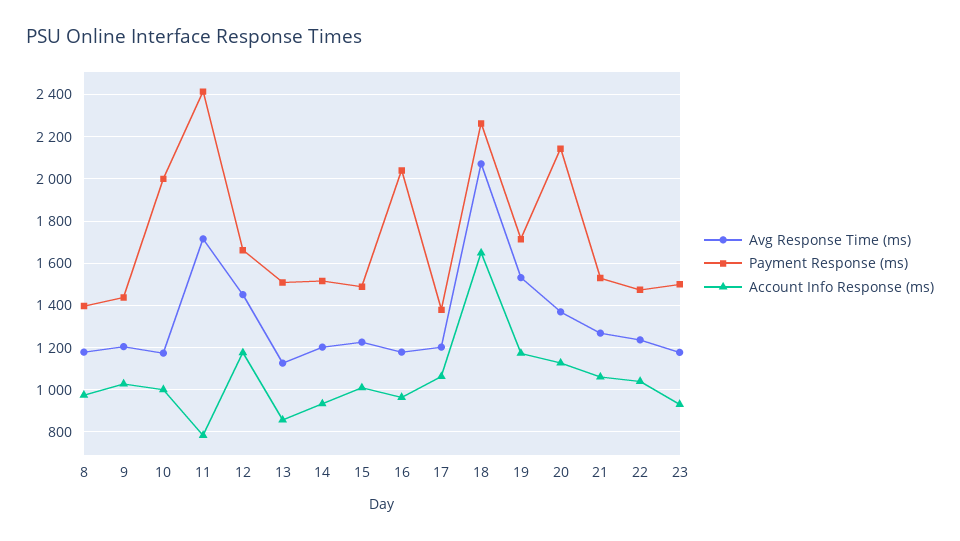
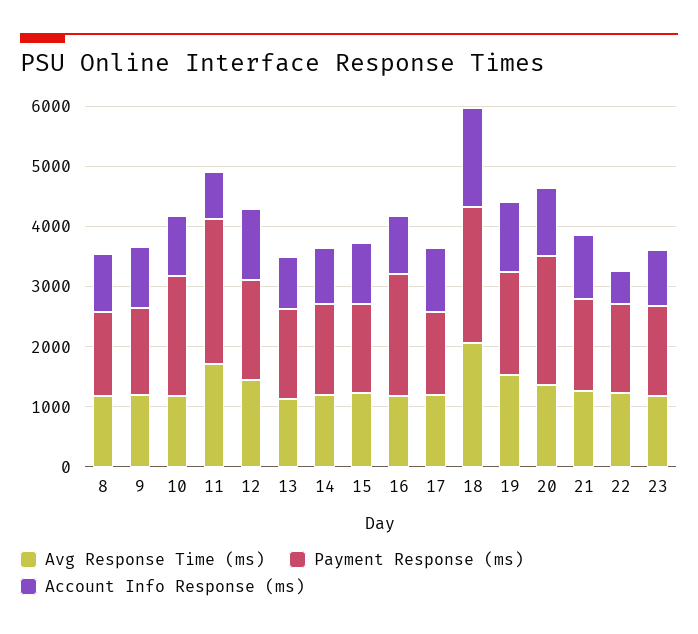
  {
    "Avg Response Time (ms)": {
      "8": 1200,
      "9": 1200,
      "10": 1150,
      "11": 1700,
      "12": 1450,
      "13": 1150,
      "14": 1200,
      "15": 1250,
      "16": 1200,
      "17": 1200,
      "18": 2050,
      "19": 1550,
      "20": 1350,
      "21": 1250,
      "22": 1250,
      "23": 1200
    },
    "Payment Response (ms)": {
      "8": 1400,
      "9": 1450,
      "10": 2000,
      "11": 2400,
      "12": 1650,
      "13": 1500,
      "14": 1500,
      "15": 1500,
      "16": 2050,
      "17": 1400,
      "18": 2250,
      "19": 1700,
      "20": 2150,
      "21": 1550,
      "22": 1450,
      "23": 1500
    },
    "Account Info Response (ms)": {
      "8": 1000,
      "9": 1050,
      "10": 1000,
      "11": 800,
      "12": 1200,
      "13": 850,
      "14": 950,
      "15": 1000,
      "16": 950,
      "17": 1050,
      "18": 1650,
      "19": 1150,
      "20": 1150,
      "21": 1050,
-     "22": 1050,
+     "22": 600,
      "23": 950
    }
  }

